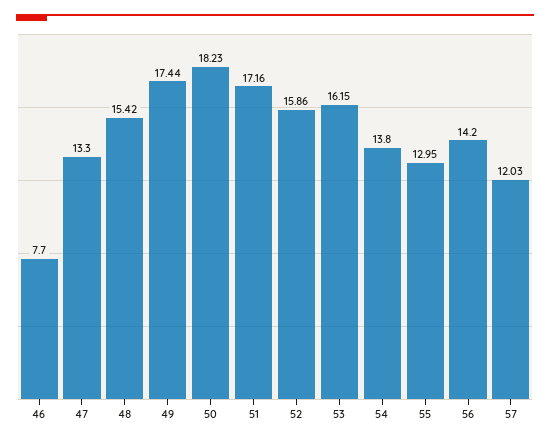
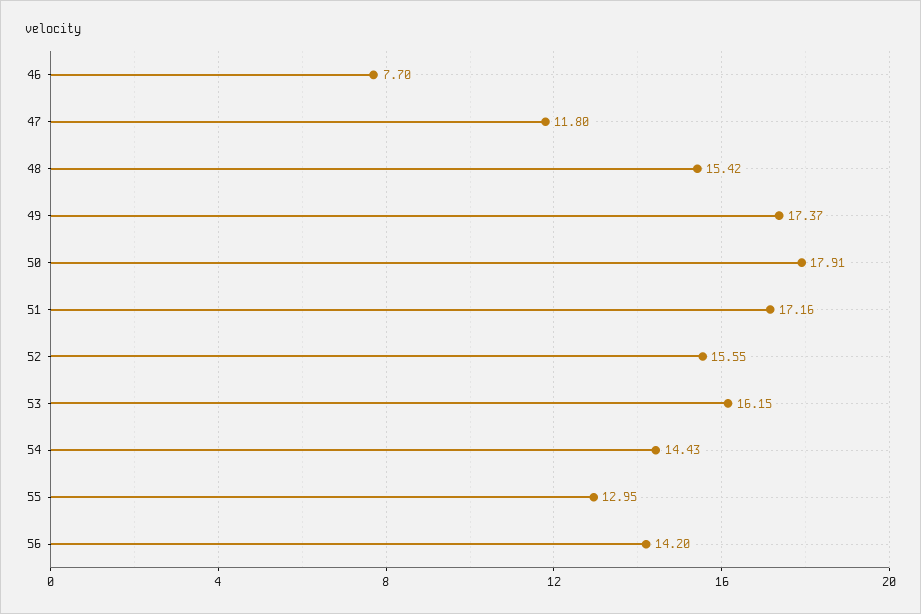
  {
    "46": 7.7,
-   "47": 13.3,
+   "47": 11.8,
    "48": 15.42,
-   "49": 17.44,
+   "49": 17.37,
-   "50": 18.23,
+   "50": 17.91,
    "51": 17.16,
-   "52": 15.86,
+   "52": 15.55,
    "53": 16.15,
-   "54": 13.8,
+   "54": 14.43,
    "55": 12.95,
-   "56": 14.2,
+   "56": 14.2
-   "57": 12.03
  }

